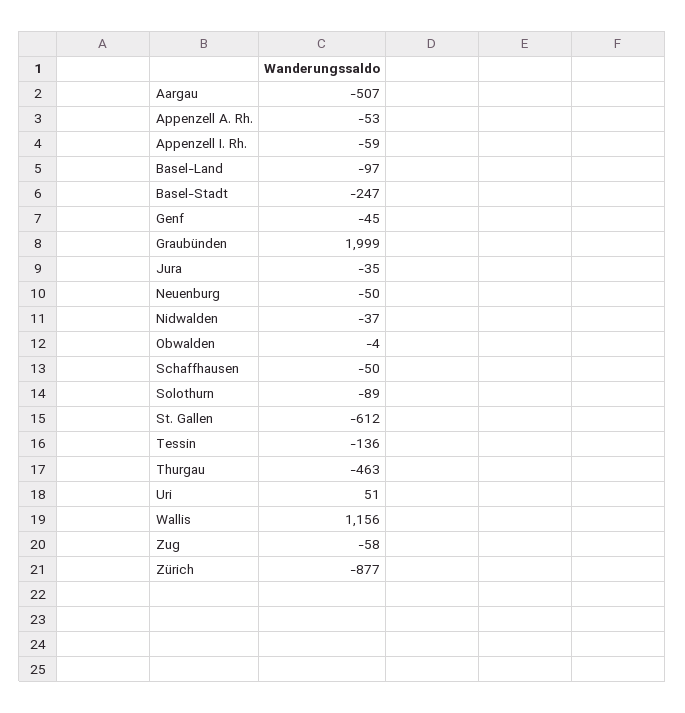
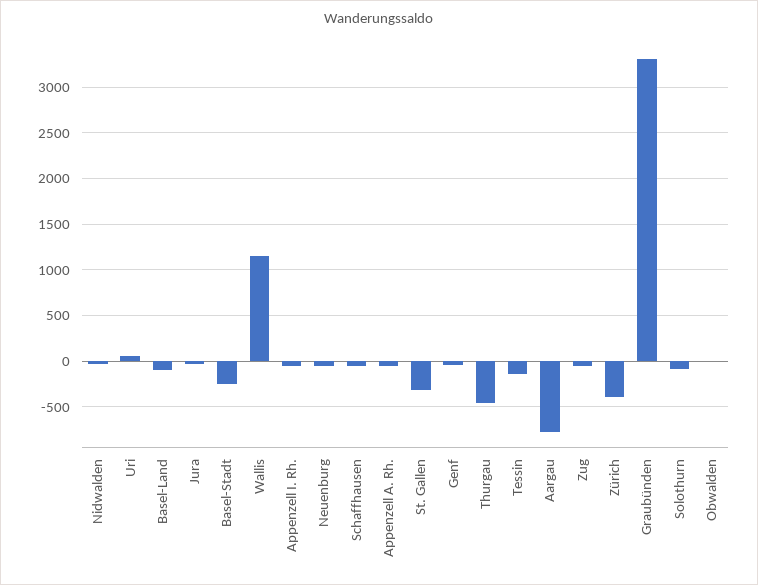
  {
-   "Aargau": -507,
+   "Aargau": -800,
    "Appenzell A. Rh.": -53,
    "Appenzell I. Rh.": -59,
    "Basel-Land": -97,
    "Basel-Stadt": -247,
    "Genf": -45,
-   "Graubünden": 1999,
+   "Graubünden": 3300,
    "Jura": -35,
    "Neuenburg": -50,
    "Nidwalden": -37,
    "Obwalden": -4,
    "Schaffhausen": -50,
    "Solothurn": -89,
-   "St. Gallen": -612,
+   "St. Gallen": -300,
    "Tessin": -136,
    "Thurgau": -463,
    "Uri": 51,
    "Wallis": 1156,
    "Zug": -58,
-   "Zürich": -877
+   "Zürich": -400
  }

